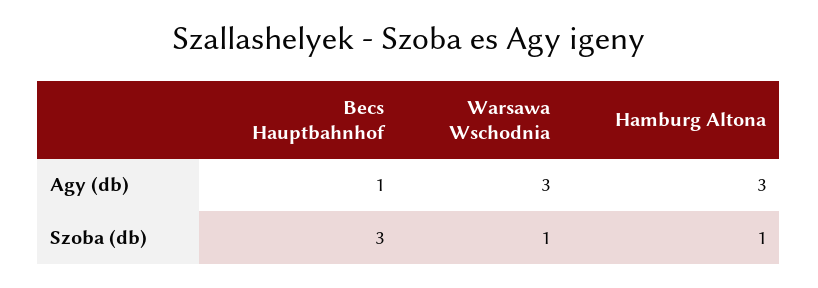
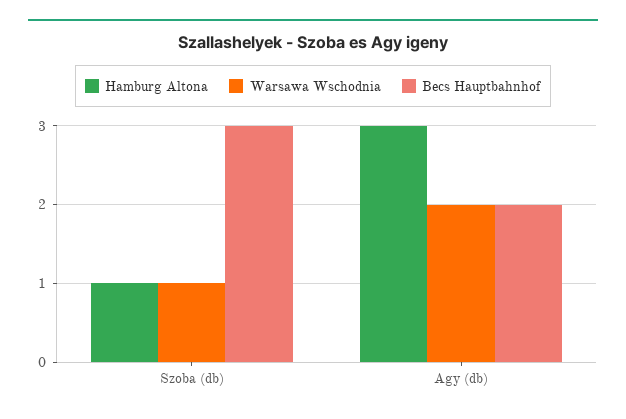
  {
    "Becs Hauptbahnhof": {
-     "Agy (db)": 1,
+     "Agy (db)": 2,
      "Szoba (db)": 3
    },
    "Warsawa Wschodnia": {
-     "Agy (db)": 3,
+     "Agy (db)": 2,
      "Szoba (db)": 1
    },
    "Hamburg Altona": {
      "Agy (db)": 3,
      "Szoba (db)": 1
    }
  }

